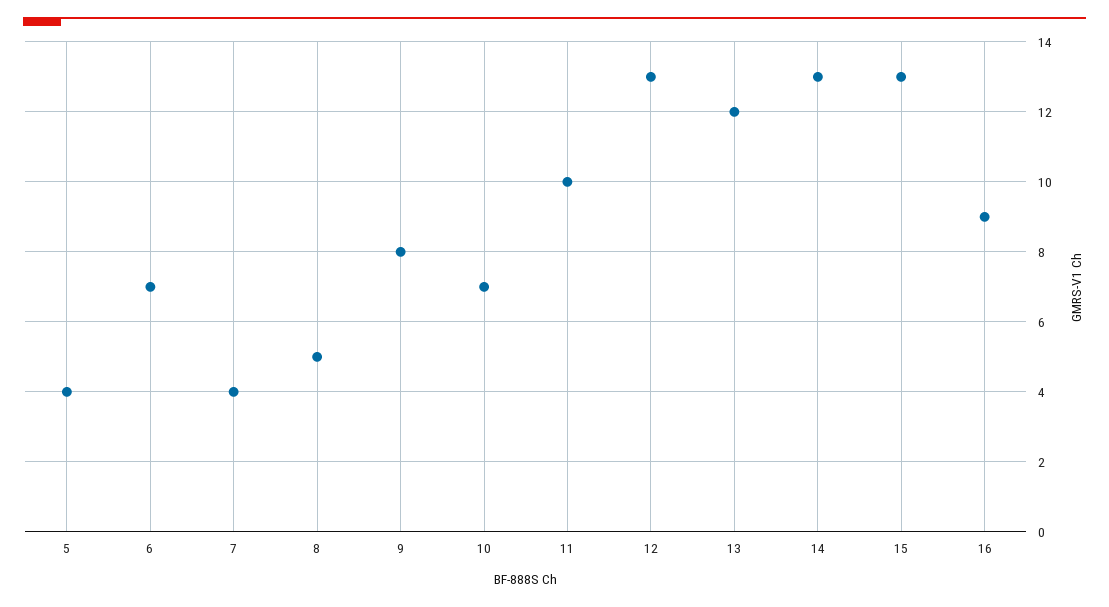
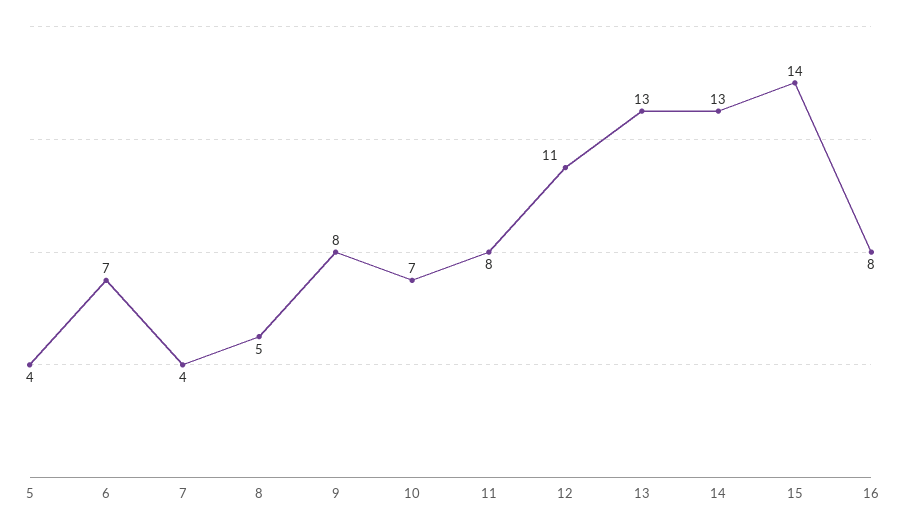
  {
    "5": 4,
    "6": 7,
    "7": 4,
    "8": 5,
    "9": 8,
    "10": 7,
-   "11": 10,
+   "11": 8,
-   "12": 13,
+   "12": 11,
-   "13": 12,
+   "13": 13,
    "14": 13,
-   "15": 13,
+   "15": 14,
-   "16": 9
+   "16": 8
  }

